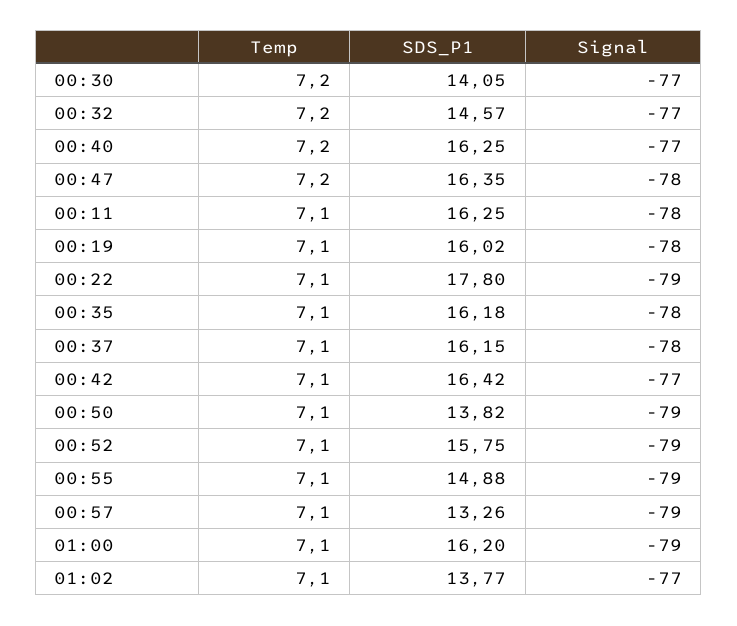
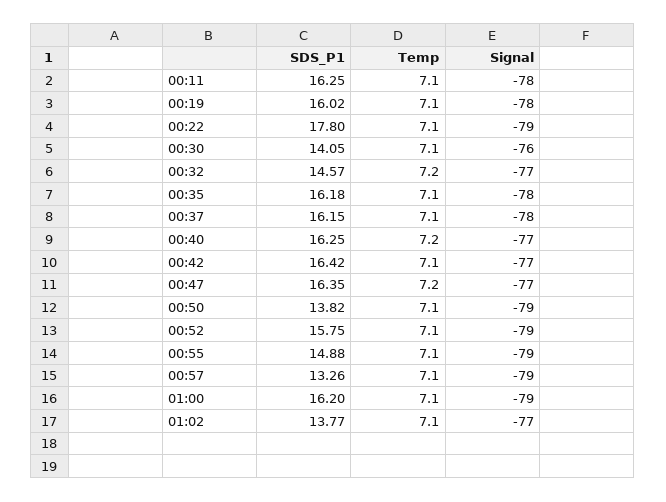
  {
    "Temp": {
-     "00:30": 7.2,
+     "00:30": 7.1,
      "00:32": 7.2,
      "00:40": 7.2,
      "00:47": 7.2,
      "00:11": 7.1,
      "00:19": 7.1,
      "00:22": 7.1,
      "00:35": 7.1,
      "00:37": 7.1,
      "00:42": 7.1,
      "00:50": 7.1,
      "00:52": 7.1,
      "00:55": 7.1,
      "00:57": 7.1,
      "01:00": 7.1,
      "01:02": 7.1
    },
    "SDS_P1": {
      "00:30": 14.05,
      "00:32": 14.57,
      "00:40": 16.25,
      "00:47": 16.35,
      "00:11": 16.25,
      "00:19": 16.02,
      "00:22": 17.8,
      "00:35": 16.18,
      "00:37": 16.15,
      "00:42": 16.42,
      "00:50": 13.82,
      "00:52": 15.75,
      "00:55": 14.88,
      "00:57": 13.26,
      "01:00": 16.2,
      "01:02": 13.77
    },
    "Signal": {
-     "00:30": -77,
+     "00:30": -76,
      "00:32": -77,
      "00:40": -77,
-     "00:47": -78,
+     "00:47": -77,
      "00:11": -78,
      "00:19": -78,
      "00:22": -79,
      "00:35": -78,
      "00:37": -78,
      "00:42": -77,
      "00:50": -79,
      "00:52": -79,
      "00:55": -79,
      "00:57": -79,
      "01:00": -79,
      "01:02": -77
    }
  }

